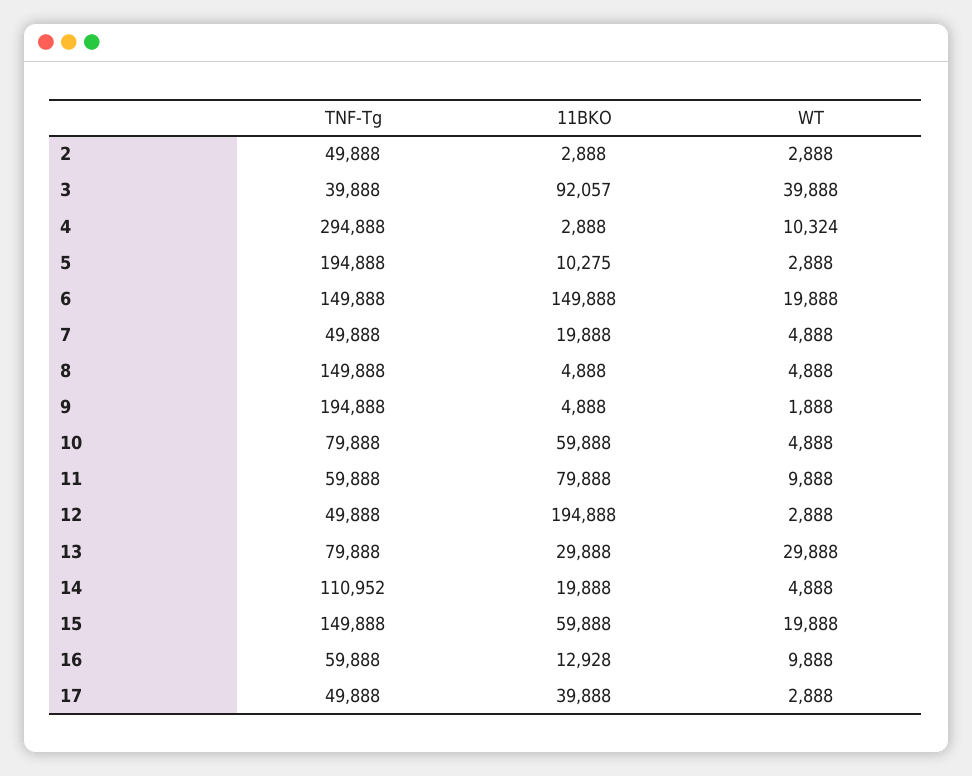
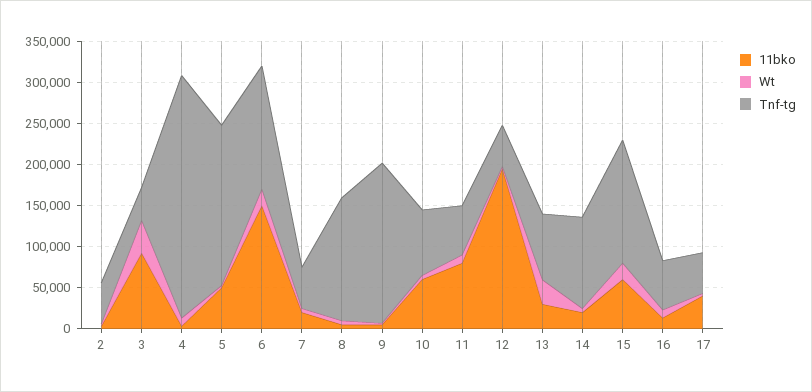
  {
    "TNF-Tg": {
      "2": 49888,
      "3": 39888,
      "4": 294888,
      "5": 194888,
      "6": 149888,
      "7": 49888,
      "8": 149888,
      "9": 194888,
      "10": 79888,
      "11": 59888,
      "12": 49888,
      "13": 79888,
      "14": 110952,
      "15": 149888,
      "16": 59888,
      "17": 49888
    },
    "11BKO": {
      "2": 2888,
      "3": 92057,
      "4": 2888,
-     "5": 10275,
+     "5": 50000,
      "6": 149888,
      "7": 19888,
      "8": 4888,
      "9": 4888,
      "10": 59888,
      "11": 79888,
      "12": 194888,
      "13": 29888,
      "14": 19888,
      "15": 59888,
      "16": 12928,
      "17": 39888
    },
    "WT": {
      "2": 2888,
      "3": 39888,
      "4": 10324,
      "5": 2888,
      "6": 19888,
      "7": 4888,
      "8": 4888,
      "9": 1888,
      "10": 4888,
      "11": 9888,
      "12": 2888,
      "13": 29888,
      "14": 4888,
      "15": 19888,
      "16": 9888,
      "17": 2888
    }
  }

